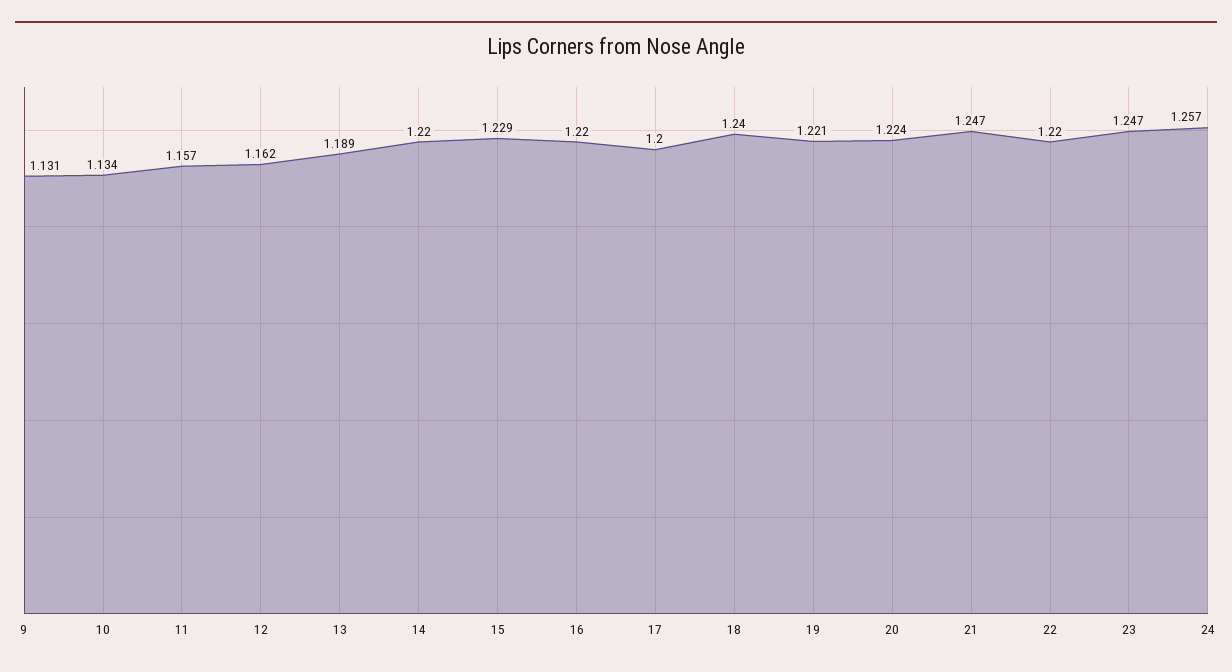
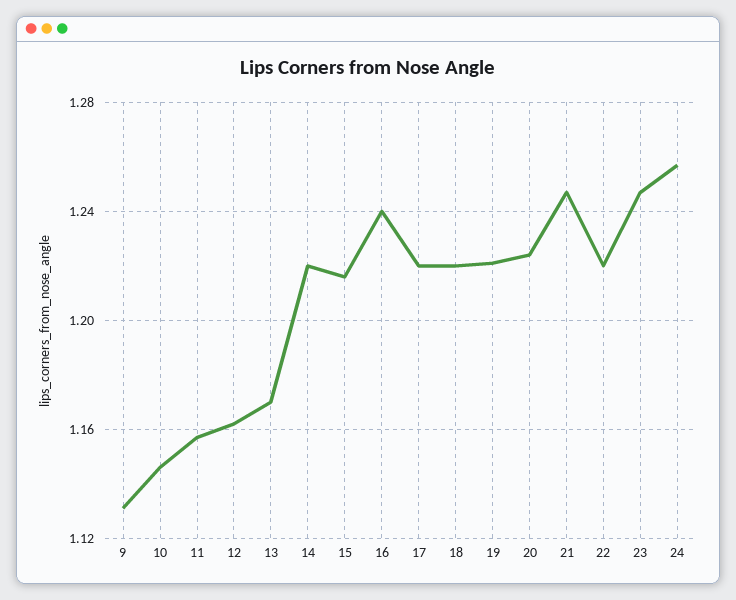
  {
    "9": 1.131,
-   "10": 1.134,
+   "10": 1.145,
    "11": 1.157,
    "12": 1.162,
-   "13": 1.189,
+   "13": 1.17,
    "14": 1.22,
-   "15": 1.229,
+   "15": 1.215,
-   "16": 1.22,
+   "16": 1.24,
-   "17": 1.2,
+   "17": 1.22,
-   "18": 1.24,
+   "18": 1.22,
    "19": 1.221,
    "20": 1.224,
    "21": 1.247,
    "22": 1.22,
    "23": 1.247,
    "24": 1.257
  }

